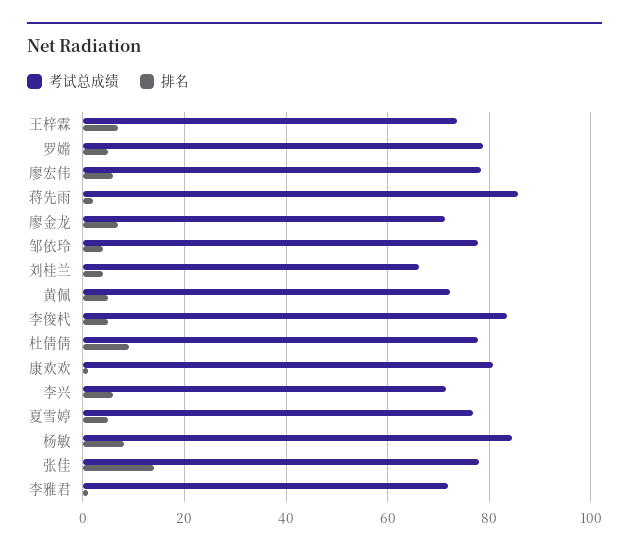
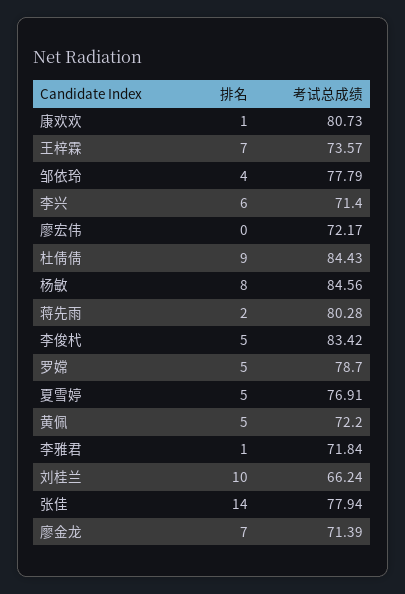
  {
    "考试总成绩": {
      "王梓霖": 73.57,
      "罗嫦": 78.7,
-     "廖宏伟": 78,
+     "廖宏伟": 72.17,
-     "蒋先雨": 86,
+     "蒋先雨": 80.28,
      "廖金龙": 71.39,
      "邹依玲": 77.79,
      "刘桂兰": 66.24,
      "黄佩": 72.2,
      "李俊杙": 83.42,
-     "杜倩倩": 78,
+     "杜倩倩": 84.43,
      "康欢欢": 80.73,
      "李兴": 71.4,
      "夏雪婷": 76.91,
      "杨敏": 84.56,
      "张佳": 77.94,
      "李雅君": 71.84
    },
    "排名": {
      "王梓霖": 7,
      "罗嫦": 5,
-     "廖宏伟": 6,
+     "廖宏伟": 0,
      "蒋先雨": 2,
      "廖金龙": 7,
      "邹依玲": 4,
-     "刘桂兰": 4,
+     "刘桂兰": 10,
      "黄佩": 5,
      "李俊杙": 5,
      "杜倩倩": 9,
      "康欢欢": 1,
      "李兴": 6,
      "夏雪婷": 5,
      "杨敏": 8,
      "张佳": 14,
      "李雅君": 1
    }
  }

